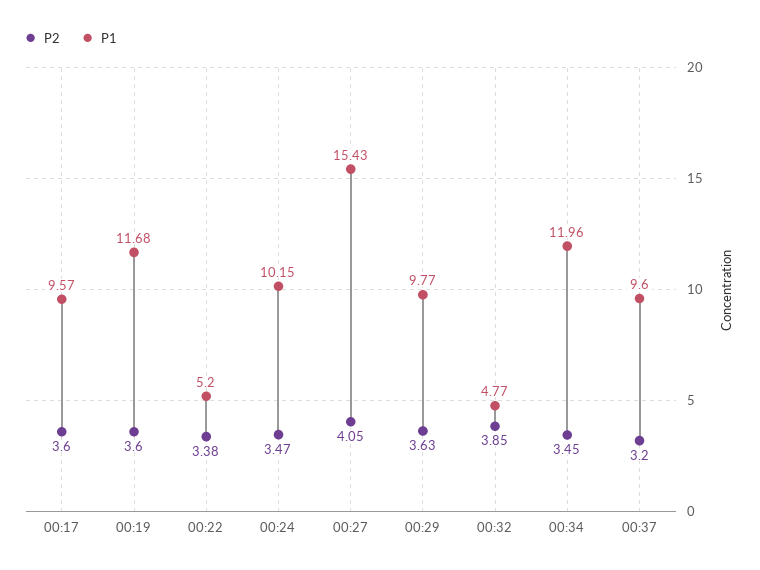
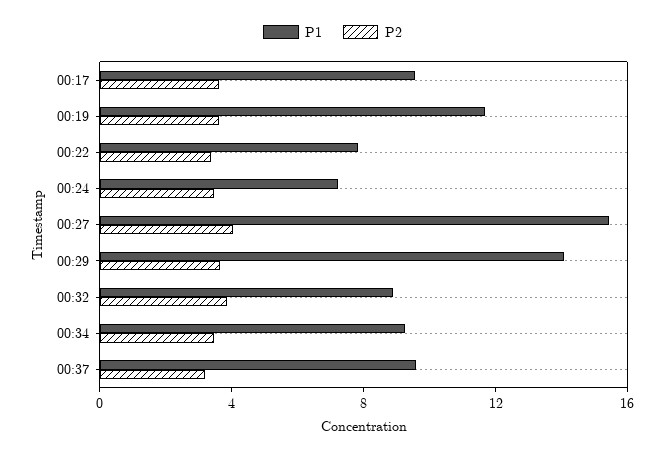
  {
    "P2": {
      "00:17": 3.6,
      "00:19": 3.6,
      "00:22": 3.38,
      "00:24": 3.47,
      "00:27": 4.05,
      "00:29": 3.63,
      "00:32": 3.85,
      "00:34": 3.45,
      "00:37": 3.2
    },
    "P1": {
      "00:17": 9.57,
      "00:19": 11.68,
-     "00:22": 5.2,
+     "00:22": 8,
-     "00:24": 10.15,
+     "00:24": 7,
      "00:27": 15.43,
-     "00:29": 9.77,
+     "00:29": 14,
-     "00:32": 4.77,
+     "00:32": 9,
-     "00:34": 11.96,
+     "00:34": 9,
      "00:37": 9.6
    }
  }

